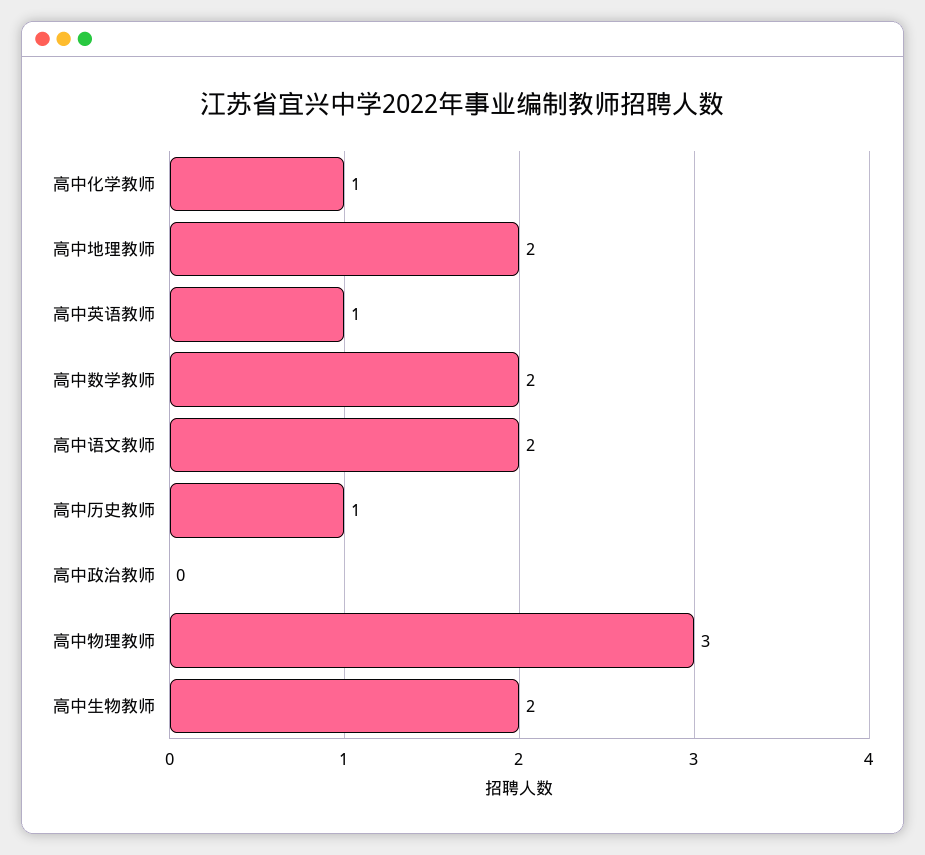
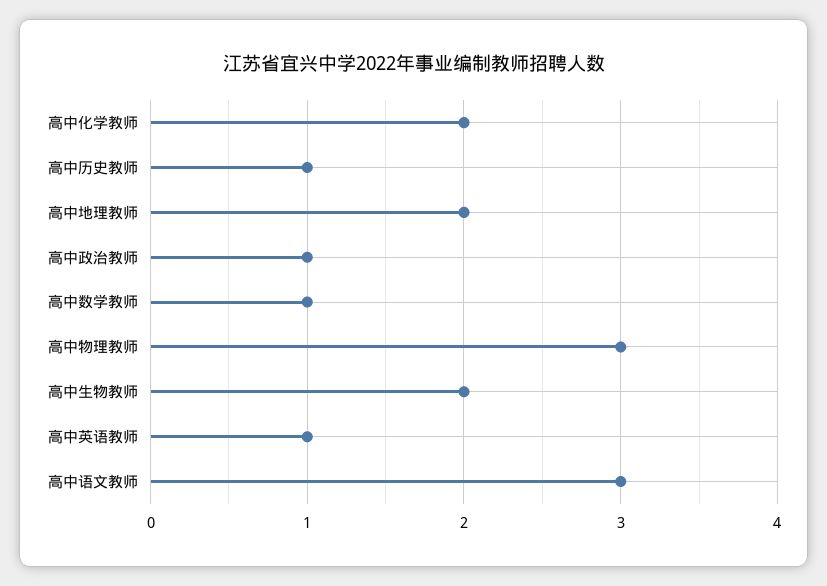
  {
-   "高中化学教师": 1,
+   "高中化学教师": 2,
    "高中地理教师": 2,
    "高中英语教师": 1,
-   "高中数学教师": 2,
+   "高中数学教师": 1,
-   "高中语文教师": 2,
+   "高中语文教师": 3,
    "高中历史教师": 1,
-   "高中政治教师": 0,
+   "高中政治教师": 1,
    "高中物理教师": 3,
    "高中生物教师": 2
  }

